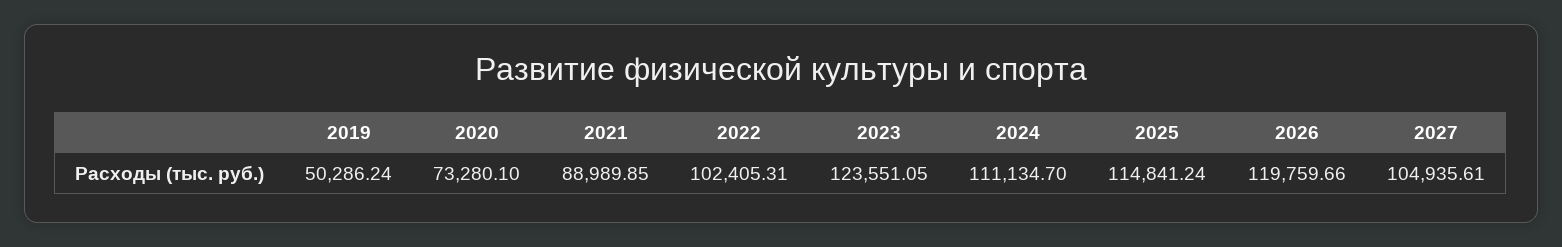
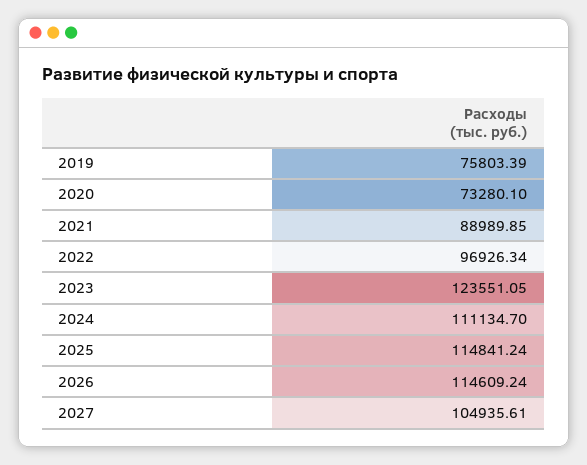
  {
-   "2019": 50286.24,
+   "2019": 75803.39,
    "2020": 73280.1,
    "2021": 88989.85,
-   "2022": 102405.31,
+   "2022": 96926.34,
    "2023": 123551.05,
    "2024": 111134.7,
    "2025": 114841.24,
-   "2026": 119759.66,
+   "2026": 114609.24,
    "2027": 104935.61
  }

